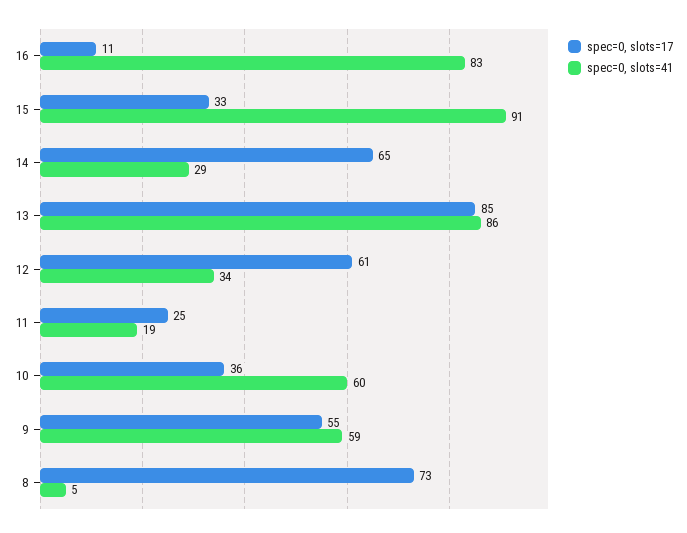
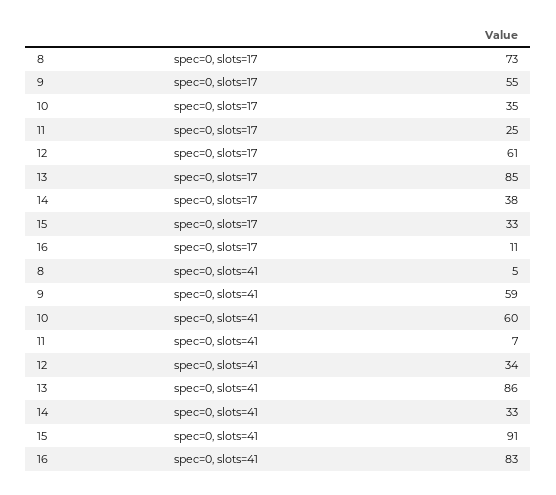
  {
    "spec=0, slots=17": {
      "16": 11,
      "15": 33,
-     "14": 65,
+     "14": 38,
      "13": 85,
      "12": 61,
      "11": 25,
-     "10": 36,
+     "10": 35,
      "9": 55,
      "8": 73
    },
    "spec=0, slots=41": {
      "16": 83,
      "15": 91,
-     "14": 29,
+     "14": 33,
      "13": 86,
      "12": 34,
-     "11": 19,
+     "11": 7,
      "10": 60,
      "9": 59,
      "8": 5
    }
  }

